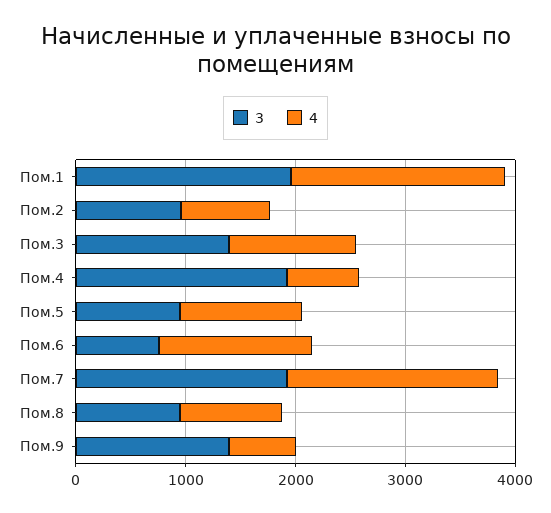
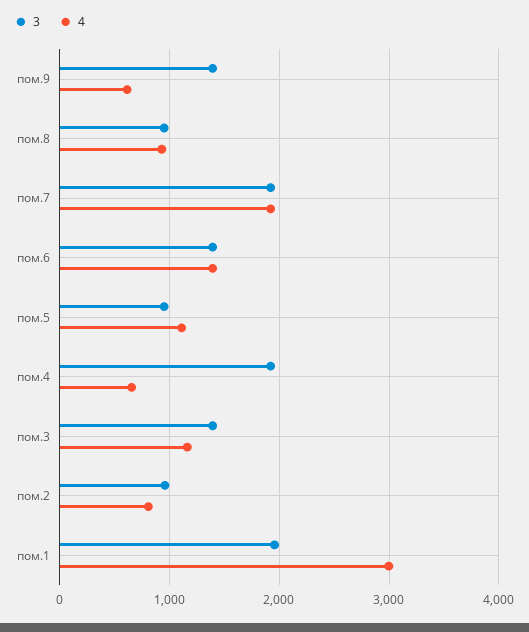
  {
    "3": {
      "Пом.1": 2000,
      "Пом.2": 1000,
      "Пом.3": 1400,
      "Пом.4": 1900,
      "Пом.5": 1000,
-     "Пом.6": 800,
+     "Пом.6": 1400,
      "Пом.7": 1900,
      "Пом.8": 1000,
      "Пом.9": 1400
    },
    "4": {
-     "Пом.1": 2000,
+     "Пом.1": 3000,
      "Пом.2": 800,
      "Пом.3": 1200,
      "Пом.4": 700,
      "Пом.5": 1100,
      "Пом.6": 1400,
      "Пом.7": 1900,
      "Пом.8": 900,
      "Пом.9": 600
    }
  }

